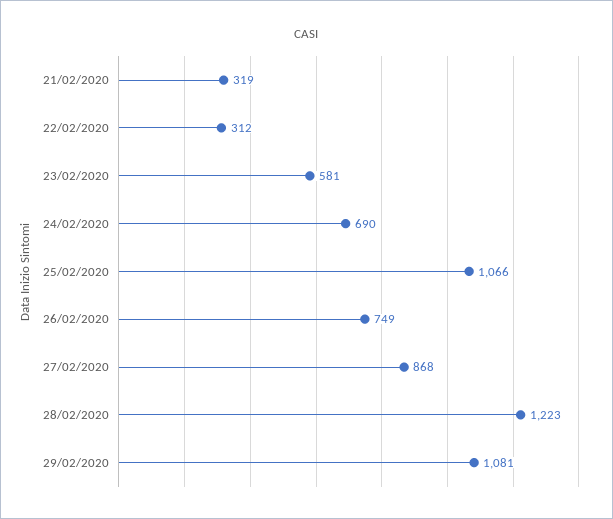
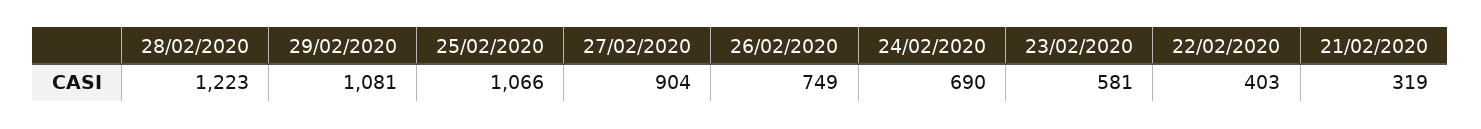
  {
    "21/02/2020": 319,
-   "22/02/2020": 312,
+   "22/02/2020": 403,
    "23/02/2020": 581,
    "24/02/2020": 690,
    "25/02/2020": 1066,
    "26/02/2020": 749,
-   "27/02/2020": 868,
+   "27/02/2020": 904,
    "28/02/2020": 1223,
    "29/02/2020": 1081
  }

